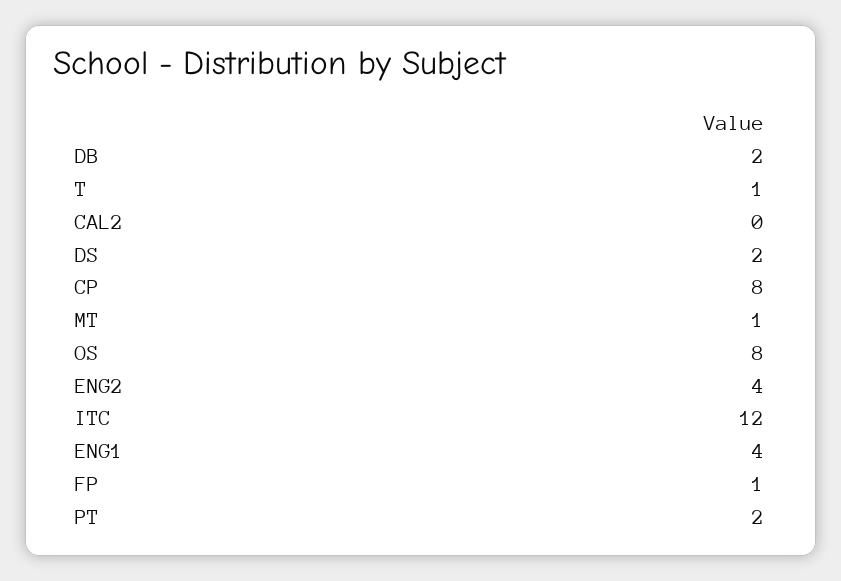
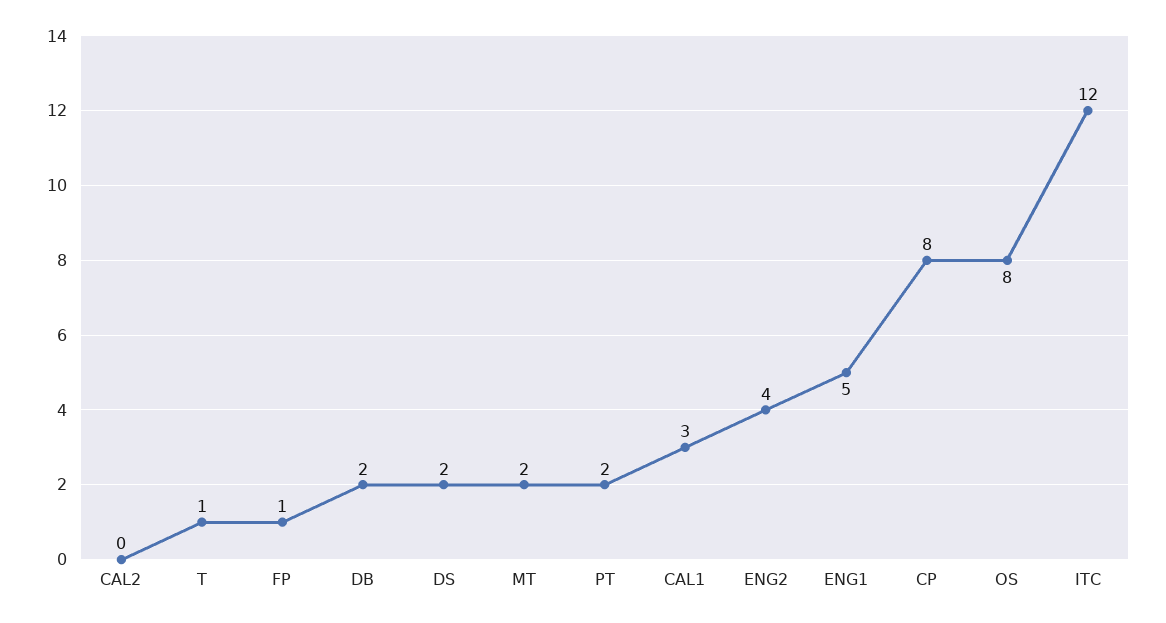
  {
    "DB": 2,
    "T": 1,
    "CAL2": 0,
    "DS": 2,
    "CP": 8,
-   "MT": 1,
+   "MT": 2,
    "OS": 8,
    "ENG2": 4,
    "ITC": 12,
-   "ENG1": 4,
+   "ENG1": 5,
    "FP": 1,
-   "PT": 2
+   "PT": 2,
+   "CAL1": 3
  }

